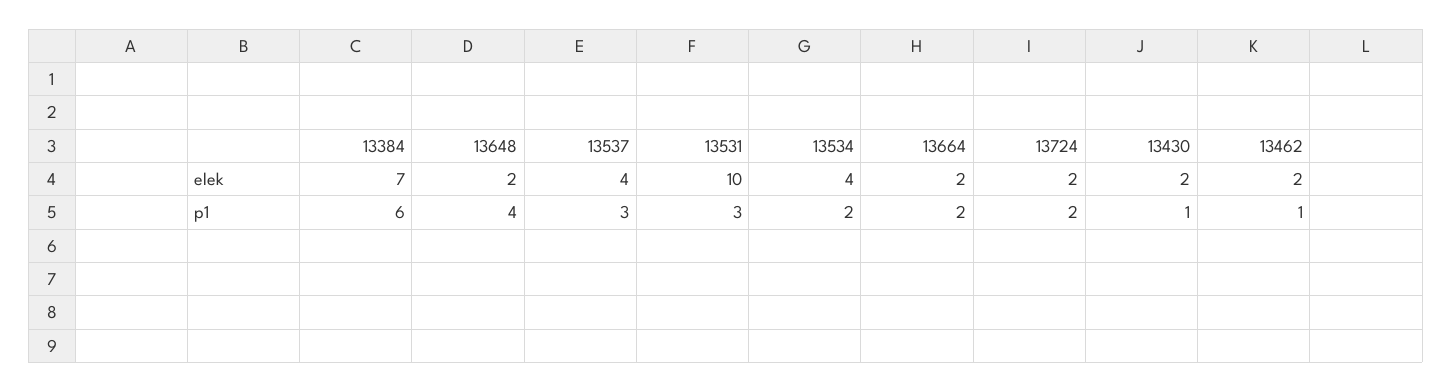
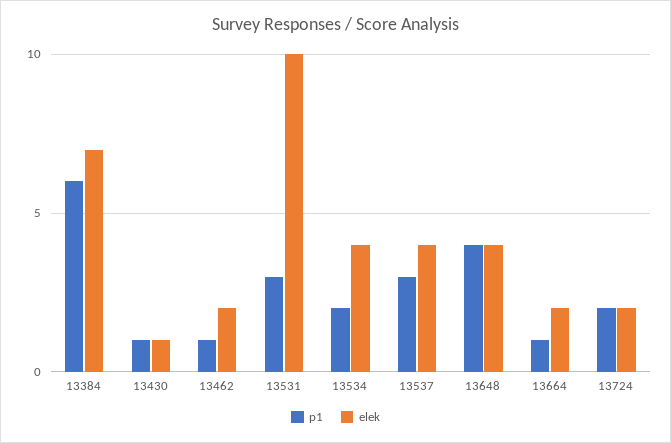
  {
    "elek": {
      "13384": 7,
-     "13648": 2,
+     "13648": 4,
      "13537": 4,
      "13531": 10,
      "13534": 4,
      "13664": 2,
      "13724": 2,
-     "13430": 2,
+     "13430": 1,
      "13462": 2
    },
    "p1": {
      "13384": 6,
      "13648": 4,
      "13537": 3,
      "13531": 3,
      "13534": 2,
-     "13664": 2,
+     "13664": 1,
      "13724": 2,
      "13430": 1,
      "13462": 1
    }
  }

